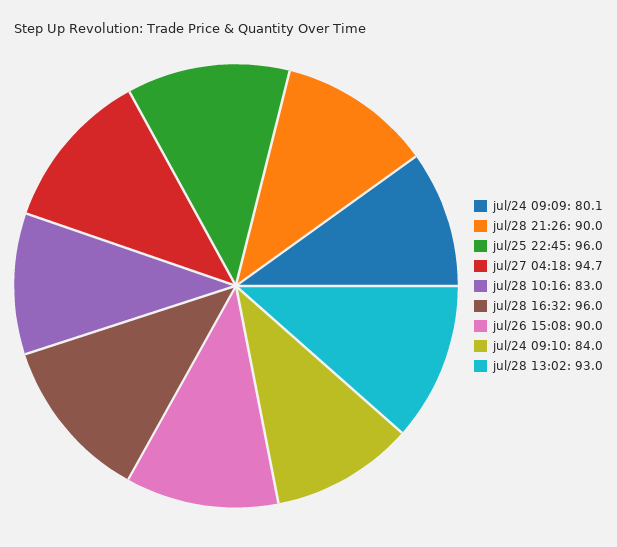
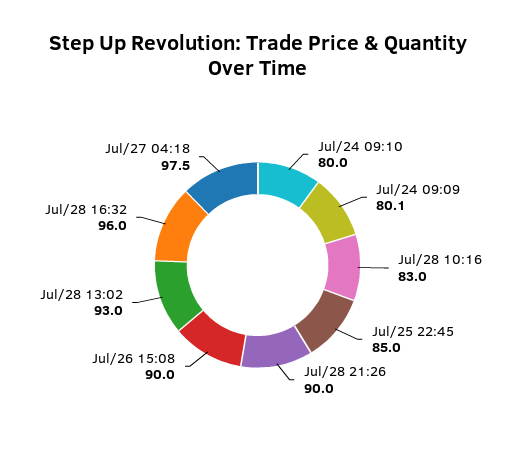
  {
    "jul/24 09:09": 80.1,
    "jul/28 21:26": 90,
-   "jul/25 22:45": 96,
+   "jul/25 22:45": 85,
-   "jul/27 04:18": 94.7,
+   "jul/27 04:18": 97.5,
    "jul/28 10:16": 83,
    "jul/28 16:32": 96,
    "jul/26 15:08": 90,
-   "jul/24 09:10": 84,
+   "jul/24 09:10": 80,
    "jul/28 13:02": 93
  }

